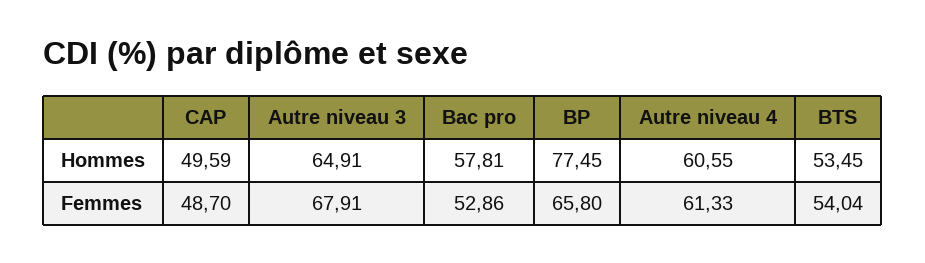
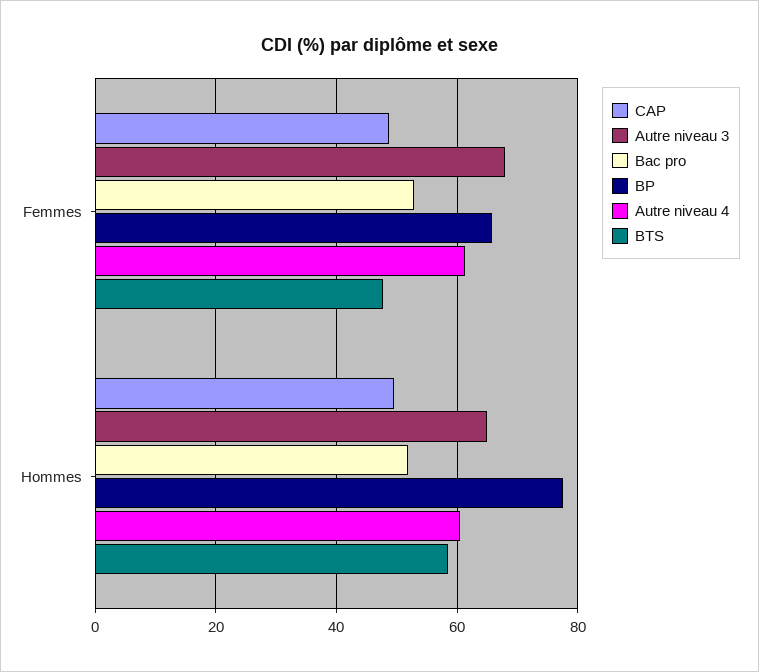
  {
    "CAP": {
      "Hommes": 49.59,
      "Femmes": 48.7
    },
    "Autre niveau 3": {
      "Hommes": 64.91,
      "Femmes": 67.91
    },
    "Bac pro": {
-     "Hommes": 57.81,
+     "Hommes": 52,
      "Femmes": 52.86
    },
    "BP": {
      "Hommes": 77.45,
      "Femmes": 65.8
    },
    "Autre niveau 4": {
      "Hommes": 60.55,
      "Femmes": 61.33
    },
    "BTS": {
-     "Hommes": 53.45,
+     "Hommes": 58,
-     "Femmes": 54.04
+     "Femmes": 48
    }
  }

